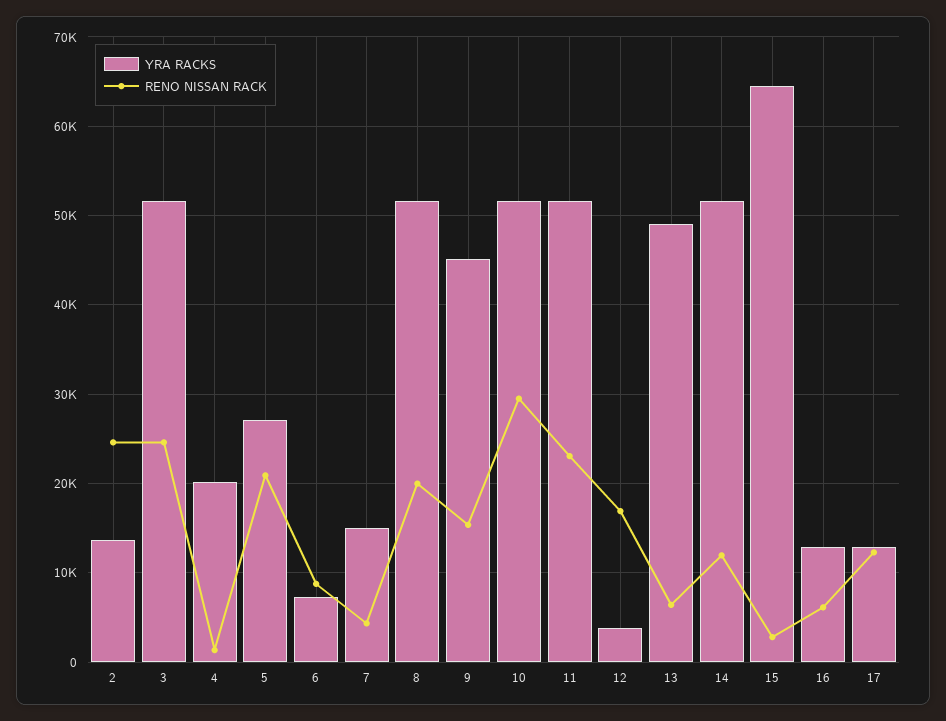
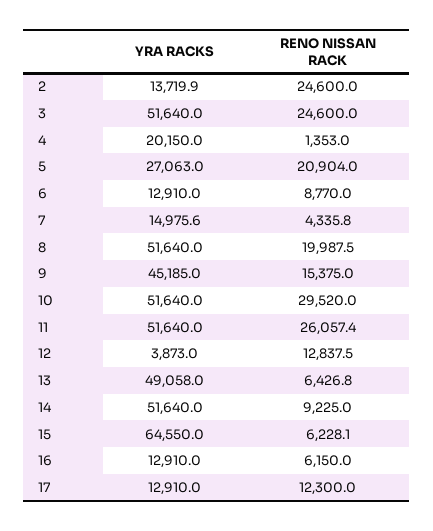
  {
    "YRA RACKS": {
      "2": 13719.9,
      "3": 51640,
      "4": 20150,
      "5": 27063,
-     "6": 7000,
+     "6": 12910,
      "7": 14975.6,
      "8": 51640,
      "9": 45185,
      "10": 51640,
      "11": 51640,
      "12": 3873,
      "13": 49058,
      "14": 51640,
      "15": 64550,
      "16": 12910,
      "17": 12910
    },
    "RENO NISSAN RACK": {
      "2": 24600,
      "3": 24600,
      "4": 1353,
      "5": 20904,
      "6": 8770,
      "7": 4335.8,
      "8": 19987.5,
      "9": 15375,
      "10": 29520,
-     "11": 23000,
+     "11": 26057.4,
-     "12": 17000,
+     "12": 12837.5,
      "13": 6426.8,
-     "14": 12000,
+     "14": 9225,
-     "15": 3000,
+     "15": 6228.1,
      "16": 6150,
      "17": 12300
    }
  }

